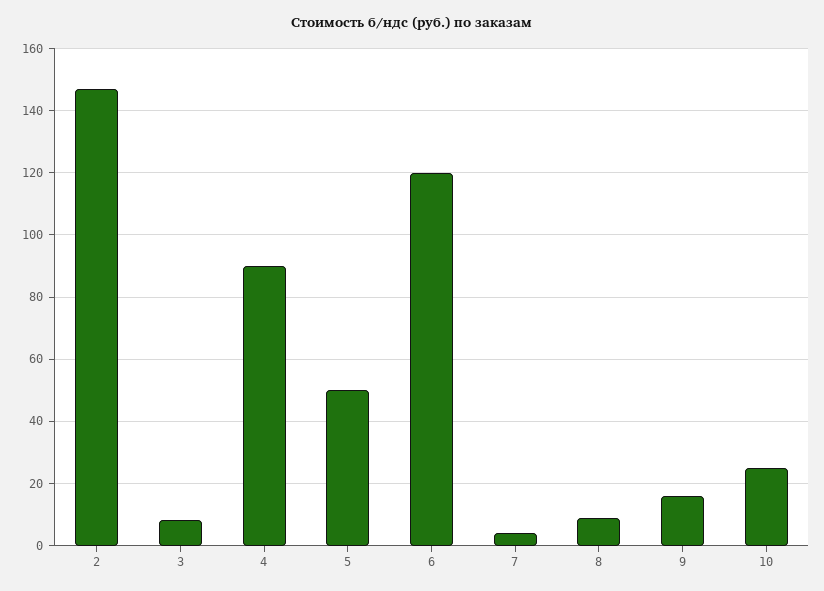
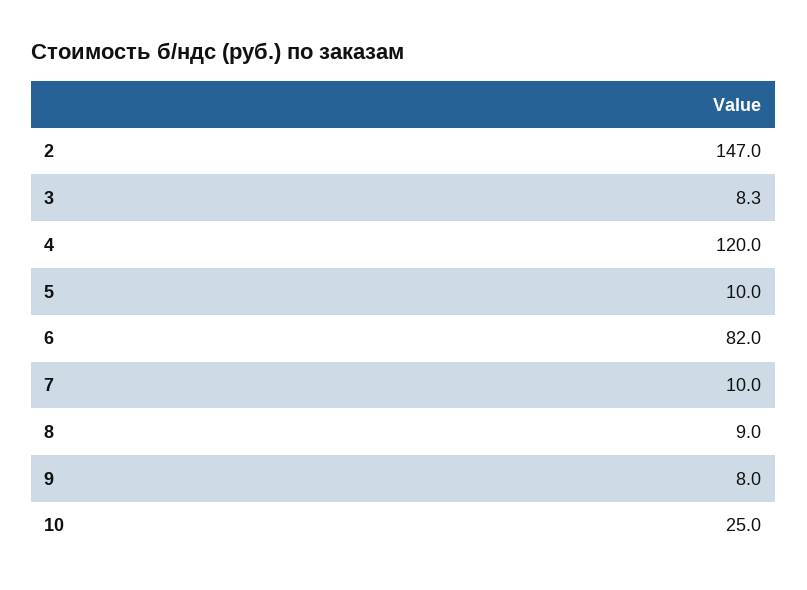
  {
    "2": 147,
    "3": 8.3,
-   "4": 90,
+   "4": 120,
-   "5": 50,
+   "5": 10,
-   "6": 120,
+   "6": 82,
-   "7": 4,
+   "7": 10,
    "8": 9,
-   "9": 16,
+   "9": 8,
    "10": 25
  }

